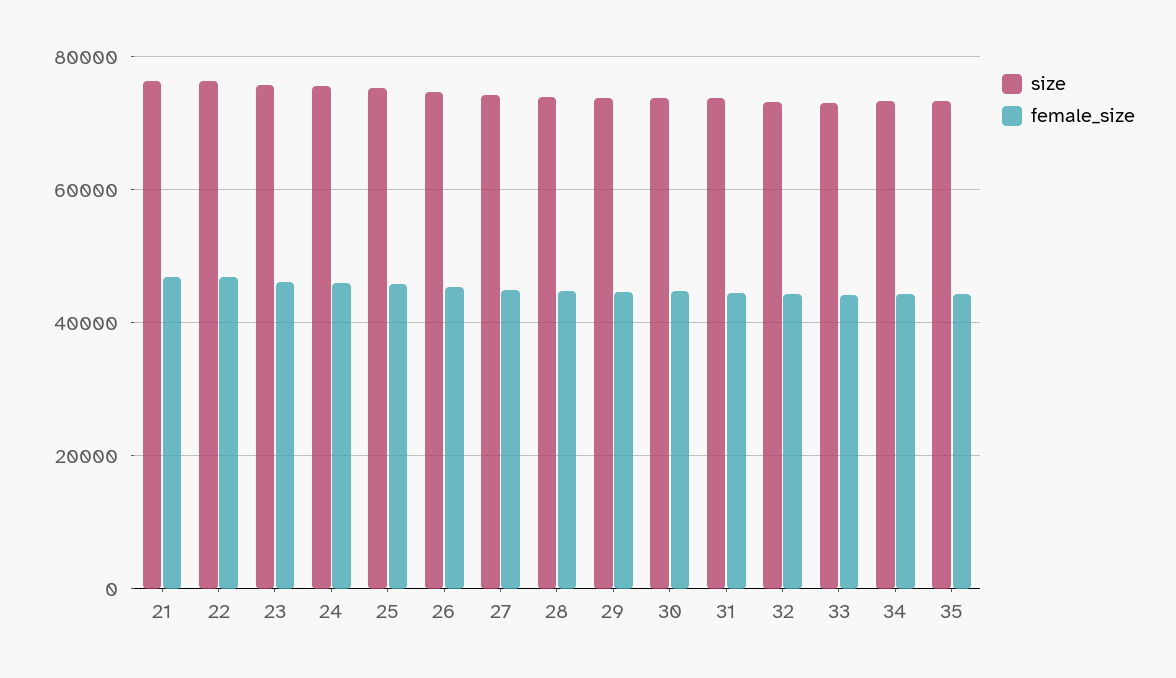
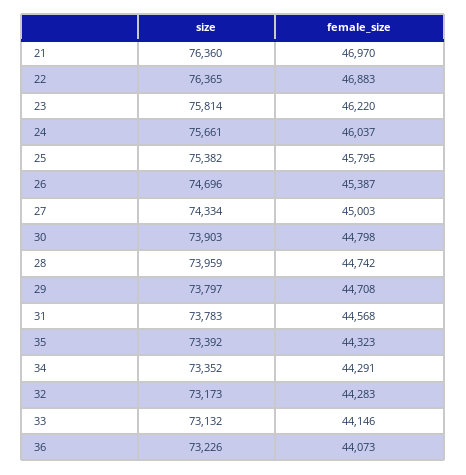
  {
    "size": {
      "21": 76360,
      "22": 76365,
      "23": 75814,
      "24": 75661,
      "25": 75382,
      "26": 74696,
      "27": 74334,
      "28": 73959,
      "29": 73797,
      "30": 73903,
      "31": 73783,
      "32": 73173,
      "33": 73132,
      "34": 73352,
-     "35": 73392
+     "35": 73392,
+     "36": 73226
    },
    "female_size": {
      "21": 46970,
      "22": 46883,
      "23": 46220,
      "24": 46037,
      "25": 45795,
      "26": 45387,
      "27": 45003,
      "28": 44742,
      "29": 44708,
      "30": 44798,
      "31": 44568,
      "32": 44283,
      "33": 44146,
      "34": 44291,
-     "35": 44323
+     "35": 44323,
+     "36": 44073
    }
  }

